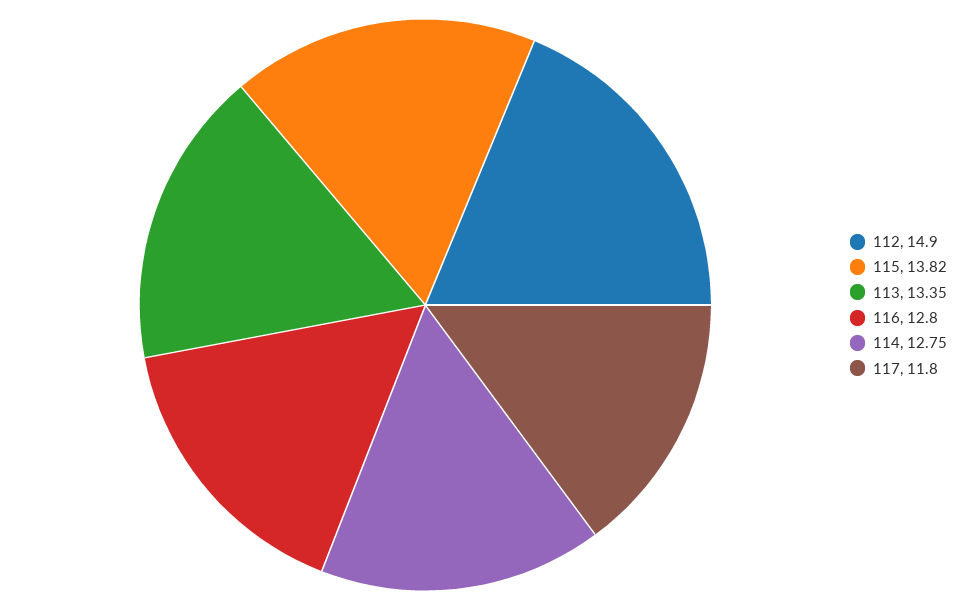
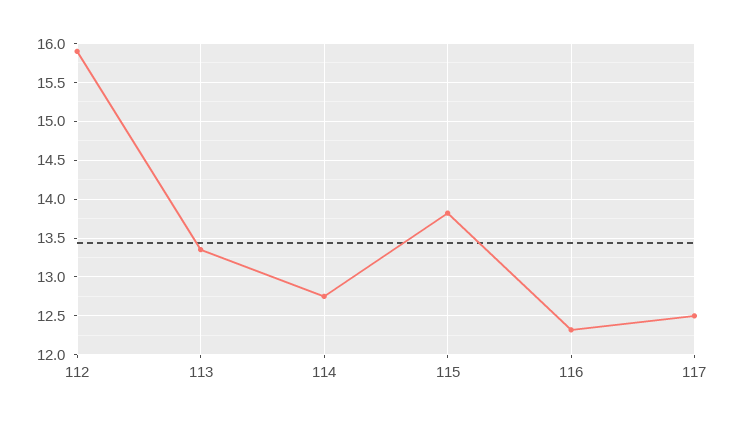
  {
-   "112": 14.9,
+   "112": 15.9,
    "115": 13.82,
    "113": 13.35,
-   "116": 12.8,
+   "116": 12.3,
    "114": 12.75,
-   "117": 11.8
+   "117": 12.5
  }

